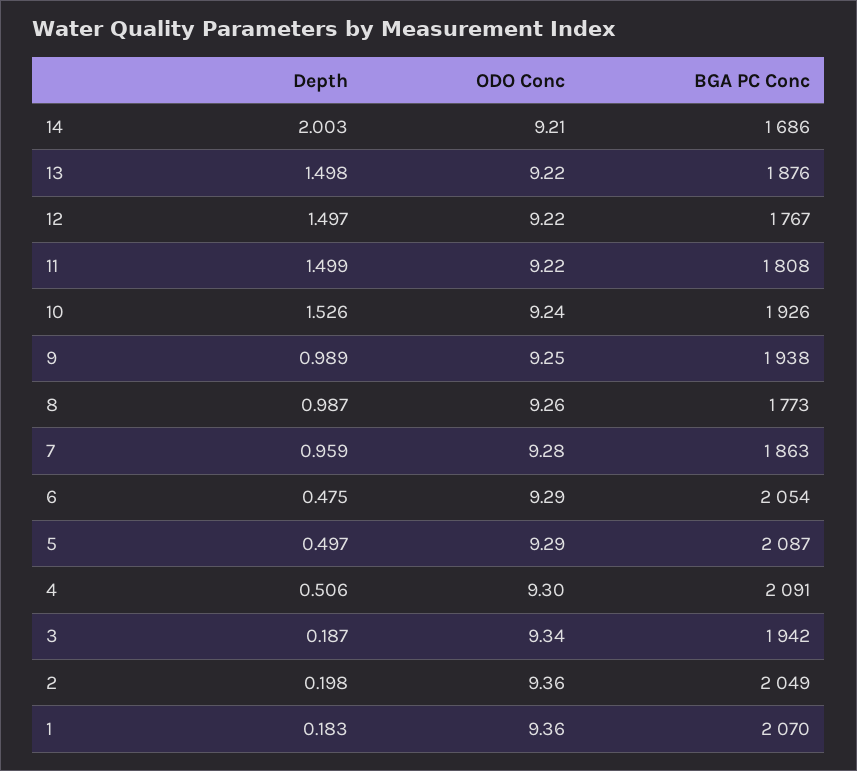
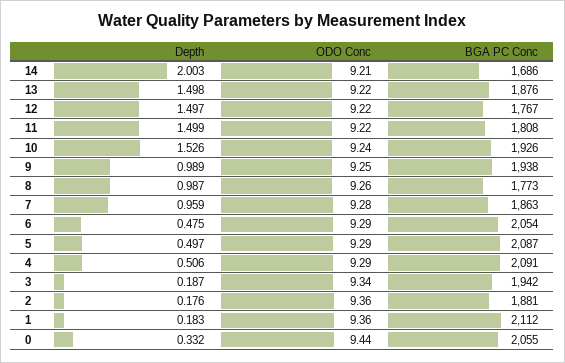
  {
    "Depth": {
      "14": 2.003,
      "13": 1.498,
      "12": 1.497,
      "11": 1.499,
      "10": 1.526,
      "9": 0.989,
      "8": 0.987,
      "7": 0.959,
      "6": 0.475,
      "5": 0.497,
      "4": 0.506,
      "3": 0.187,
-     "2": 0.198,
+     "2": 0.176,
-     "1": 0.183
+     "1": 0.183,
+     "0": 0.332
    },
    "ODO Conc": {
      "14": 9.21,
      "13": 9.22,
      "12": 9.22,
      "11": 9.22,
      "10": 9.24,
      "9": 9.25,
      "8": 9.26,
      "7": 9.28,
      "6": 9.29,
      "5": 9.29,
-     "4": 9.3,
+     "4": 9.29,
      "3": 9.34,
      "2": 9.36,
-     "1": 9.36
+     "1": 9.36,
+     "0": 9.44
    },
    "BGA PC Conc": {
      "14": 1686,
      "13": 1876,
      "12": 1767,
      "11": 1808,
      "10": 1926,
      "9": 1938,
      "8": 1773,
      "7": 1863,
      "6": 2054,
      "5": 2087,
      "4": 2091,
      "3": 1942,
-     "2": 2049,
+     "2": 1881,
-     "1": 2070
+     "1": 2112,
+     "0": 2055
    }
  }

